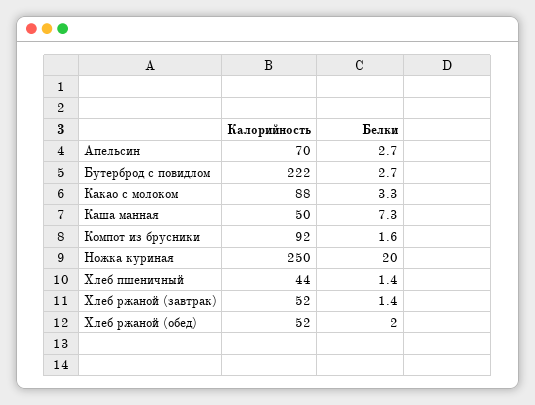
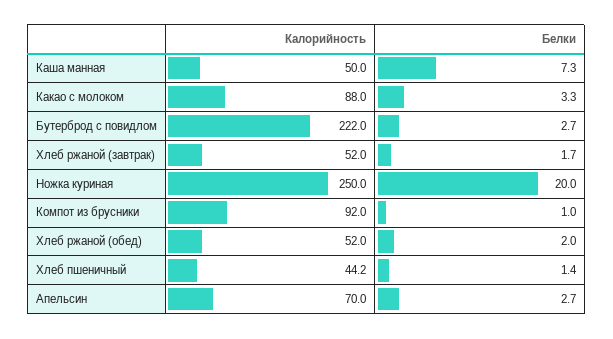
  {
    "Калорийность": {
      "Апельсин": 70,
      "Бутерброд с повидлом": 222,
      "Какао с молоком": 88,
      "Каша манная": 50,
      "Компот из брусники": 92,
      "Ножка куриная": 250,
      "Хлеб пшеничный": 44.2,
      "Хлеб ржаной (завтрак)": 52,
      "Хлеб ржаной (обед)": 52
    },
    "Белки": {
      "Апельсин": 2.7,
      "Бутерброд с повидлом": 2.7,
      "Какао с молоком": 3.3,
      "Каша манная": 7.3,
-     "Компот из брусники": 1.6,
+     "Компот из брусники": 1,
      "Ножка куриная": 20,
      "Хлеб пшеничный": 1.4,
-     "Хлеб ржаной (завтрак)": 1.4,
+     "Хлеб ржаной (завтрак)": 1.7,
      "Хлеб ржаной (обед)": 2
    }
  }

